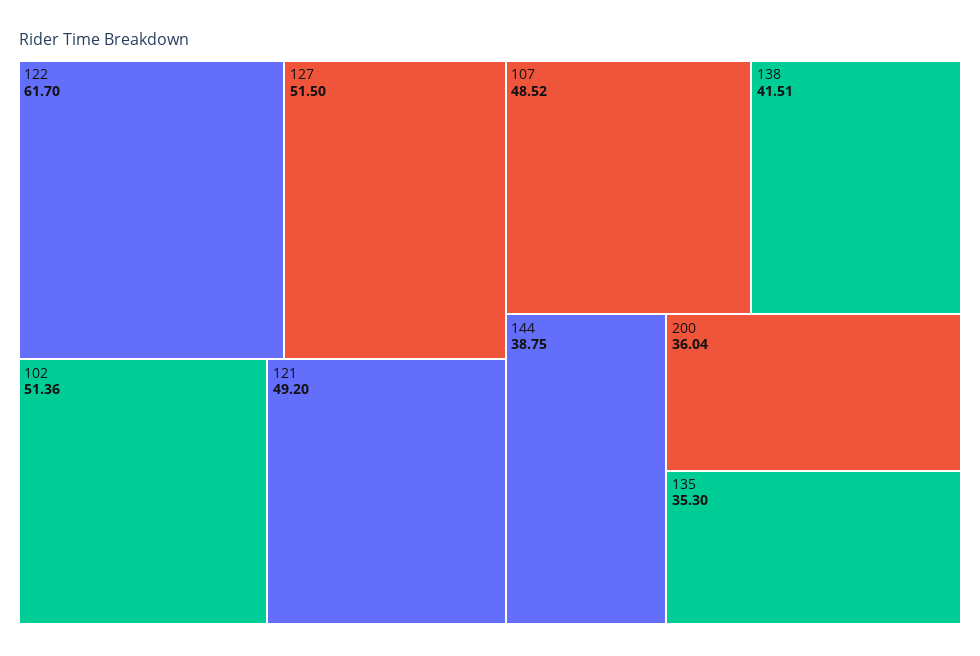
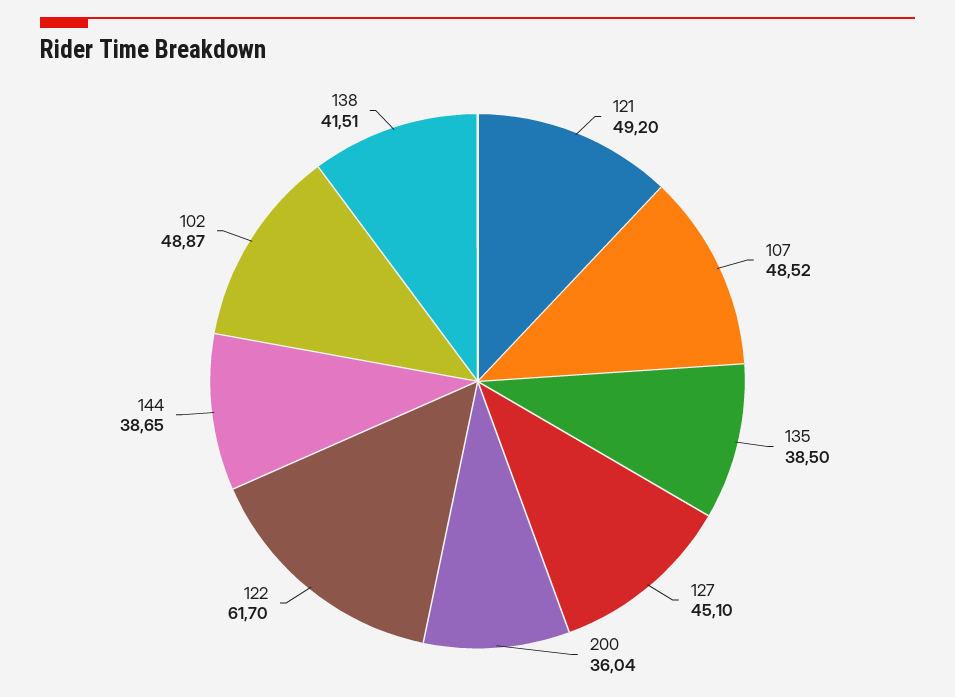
  {
    "122": 61.7,
-   "127": 51.5,
+   "127": 45.1,
-   "102": 51.36,
+   "102": 48.87,
    "121": 49.2,
    "107": 48.52,
    "138": 41.51,
-   "144": 38.75,
+   "144": 38.65,
    "200": 36.04,
-   "135": 35.3
+   "135": 38.5
  }

